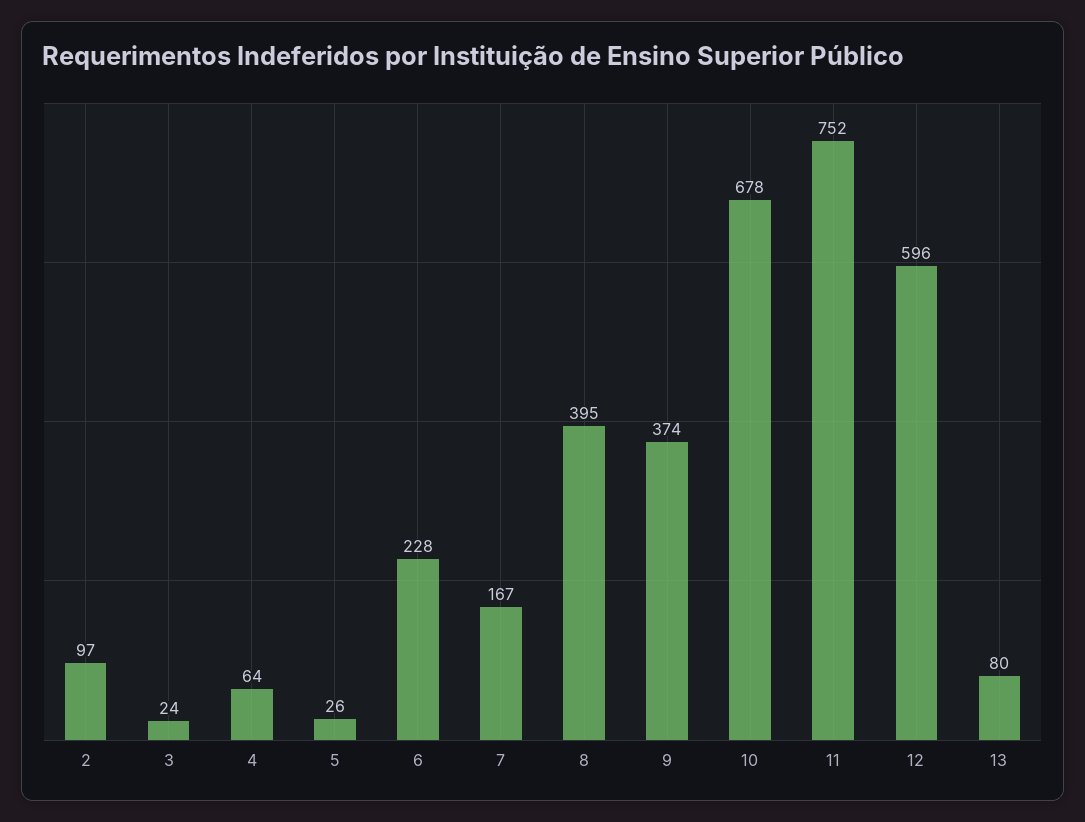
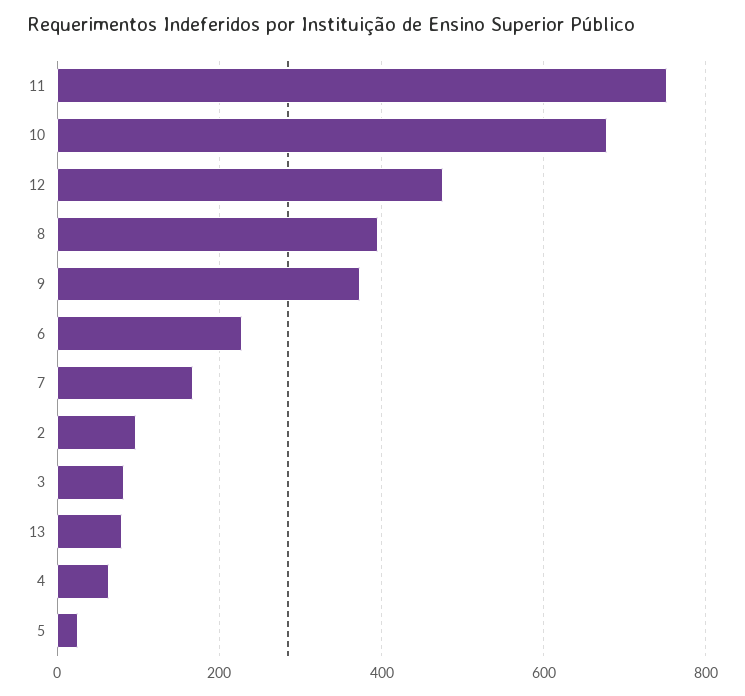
  {
    "2": 97,
-   "3": 24,
+   "3": 80,
    "4": 64,
    "5": 26,
    "6": 228,
    "7": 167,
    "8": 395,
    "9": 374,
    "10": 678,
    "11": 752,
-   "12": 596,
+   "12": 480,
    "13": 80
  }

